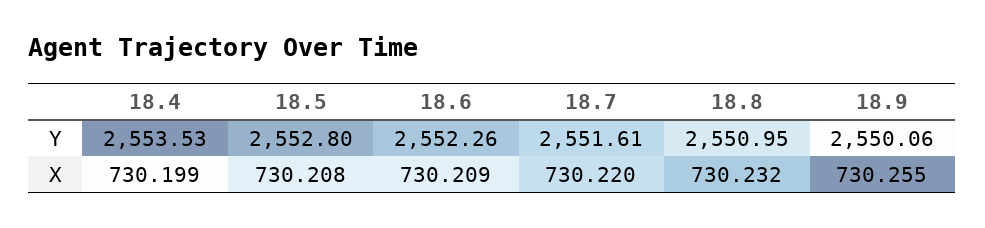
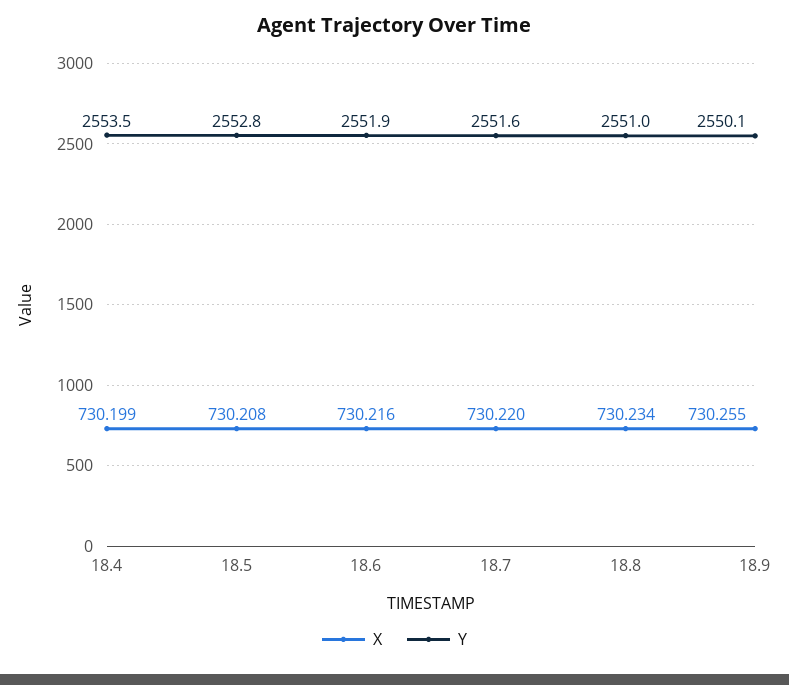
  {
    "Y": {
      "18.4": 2553.53,
      "18.5": 2552.8,
-     "18.6": 2552.26,
+     "18.6": 2551.9,
      "18.7": 2551.61,
      "18.8": 2550.95,
      "18.9": 2550.06
    },
    "X": {
      "18.4": 730.199,
      "18.5": 730.208,
-     "18.6": 730.209,
+     "18.6": 730.216,
      "18.7": 730.22,
-     "18.8": 730.232,
+     "18.8": 730.234,
      "18.9": 730.255
    }
  }

